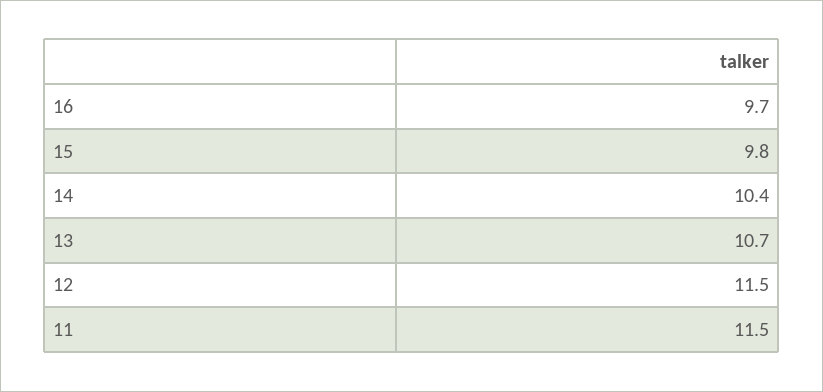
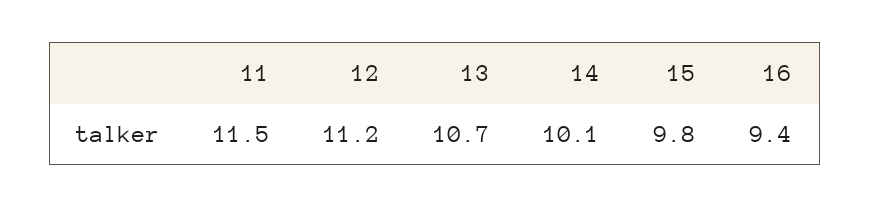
  {
-   "16": 9.7,
+   "16": 9.4,
    "15": 9.8,
-   "14": 10.4,
+   "14": 10.1,
    "13": 10.7,
-   "12": 11.5,
+   "12": 11.2,
    "11": 11.5
  }

